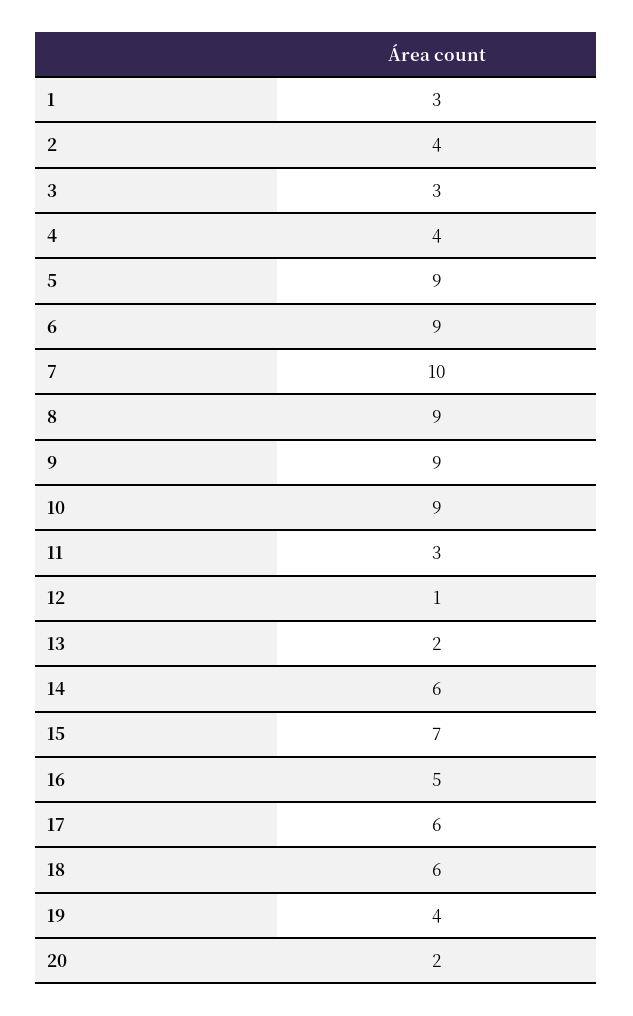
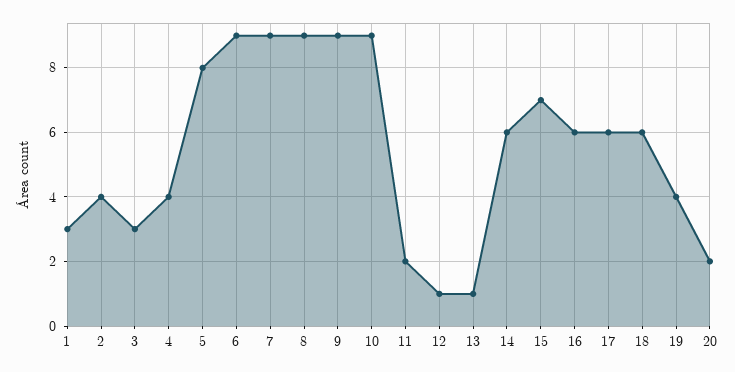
  {
    "1": 3,
    "2": 4,
    "3": 3,
    "4": 4,
-   "5": 9,
+   "5": 8,
    "6": 9,
-   "7": 10,
+   "7": 9,
    "8": 9,
    "9": 9,
    "10": 9,
-   "11": 3,
+   "11": 2,
    "12": 1,
-   "13": 2,
+   "13": 1,
    "14": 6,
    "15": 7,
-   "16": 5,
+   "16": 6,
    "17": 6,
    "18": 6,
    "19": 4,
    "20": 2
  }

